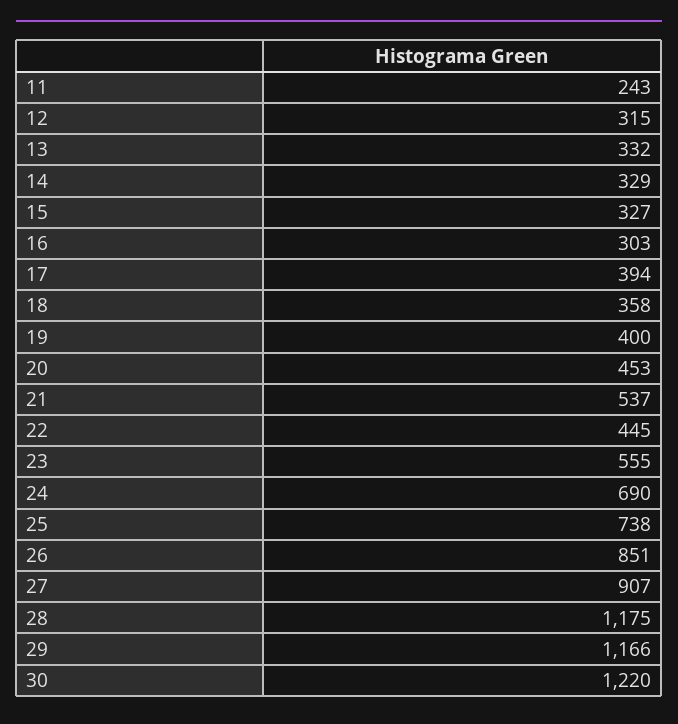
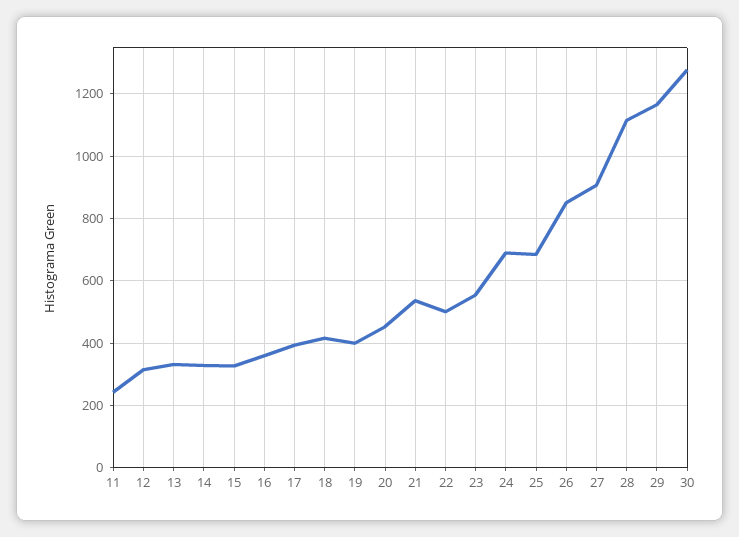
  {
    "11": 243,
    "12": 315,
    "13": 332,
    "14": 329,
    "15": 327,
-   "16": 303,
+   "16": 360,
    "17": 394,
-   "18": 358,
+   "18": 420,
    "19": 400,
    "20": 453,
    "21": 537,
-   "22": 445,
+   "22": 500,
    "23": 555,
    "24": 690,
-   "25": 738,
+   "25": 680,
    "26": 851,
    "27": 907,
-   "28": 1175,
+   "28": 1120,
    "29": 1166,
-   "30": 1220
+   "30": 1280
  }

